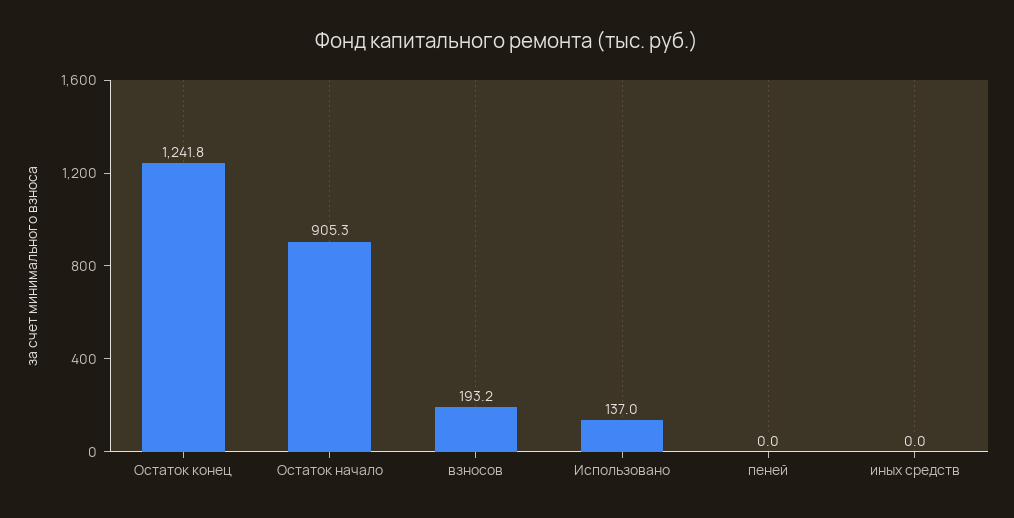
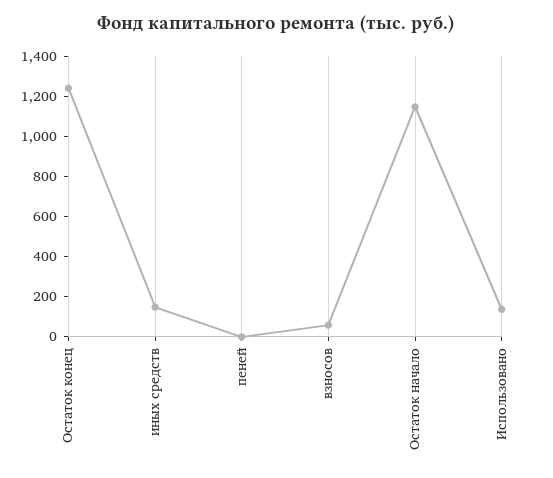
  {
    "Остаток конец": 1241.8,
-   "Остаток начало": 905.3,
+   "Остаток начало": 1150,
-   "взносов": 193.2,
+   "взносов": 50,
    "Использовано": 137,
    "пеней": 0,
-   "иных средств": 0
+   "иных средств": 150
  }

